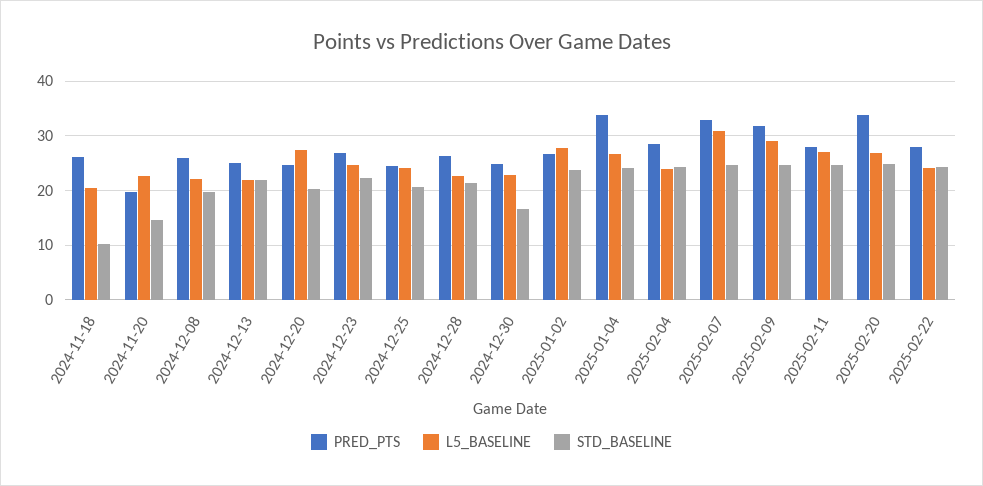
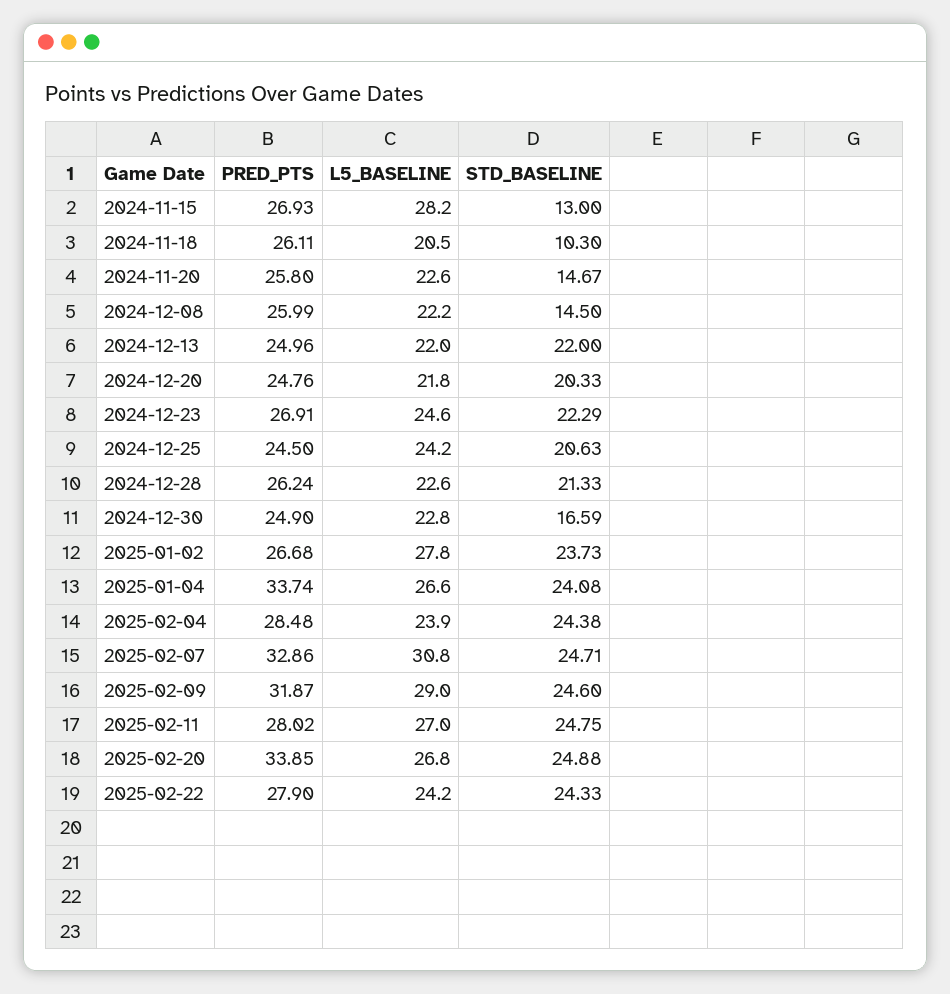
  {
    "PRED_PTS": {
      "2024-11-18": 26.11,
-     "2024-11-20": 20,
+     "2024-11-20": 25.8,
      "2024-12-08": 25.99,
      "2024-12-13": 24.96,
      "2024-12-20": 24.76,
      "2024-12-23": 26.91,
      "2024-12-25": 24.5,
      "2024-12-28": 26.24,
      "2024-12-30": 24.9,
      "2025-01-02": 26.68,
      "2025-01-04": 33.74,
      "2025-02-04": 28.48,
      "2025-02-07": 32.86,
      "2025-02-09": 31.87,
      "2025-02-11": 28.02,
      "2025-02-20": 33.85,
-     "2025-02-22": 27.9
+     "2025-02-22": 27.9,
+     "2024-11-15": 26.93
    },
    "L5_BASELINE": {
      "2024-11-18": 20.5,
      "2024-11-20": 22.6,
      "2024-12-08": 22.2,
      "2024-12-13": 22,
-     "2024-12-20": 28,
+     "2024-12-20": 21.8,
      "2024-12-23": 24.6,
      "2024-12-25": 24.2,
      "2024-12-28": 22.6,
      "2024-12-30": 22.8,
      "2025-01-02": 27.8,
      "2025-01-04": 26.6,
      "2025-02-04": 23.9,
      "2025-02-07": 30.8,
      "2025-02-09": 29,
      "2025-02-11": 27,
      "2025-02-20": 26.8,
-     "2025-02-22": 24.2
+     "2025-02-22": 24.2,
+     "2024-11-15": 28.2
    },
    "STD_BASELINE": {
      "2024-11-18": 10.3,
      "2024-11-20": 14.67,
-     "2024-12-08": 20,
+     "2024-12-08": 14.5,
      "2024-12-13": 22,
      "2024-12-20": 20.33,
      "2024-12-23": 22.29,
      "2024-12-25": 20.63,
      "2024-12-28": 21.33,
      "2024-12-30": 16.59,
      "2025-01-02": 23.73,
      "2025-01-04": 24.08,
      "2025-02-04": 24.38,
      "2025-02-07": 24.71,
      "2025-02-09": 24.6,
      "2025-02-11": 24.75,
      "2025-02-20": 24.88,
-     "2025-02-22": 24.33
+     "2025-02-22": 24.33,
+     "2024-11-15": 13
    }
  }

